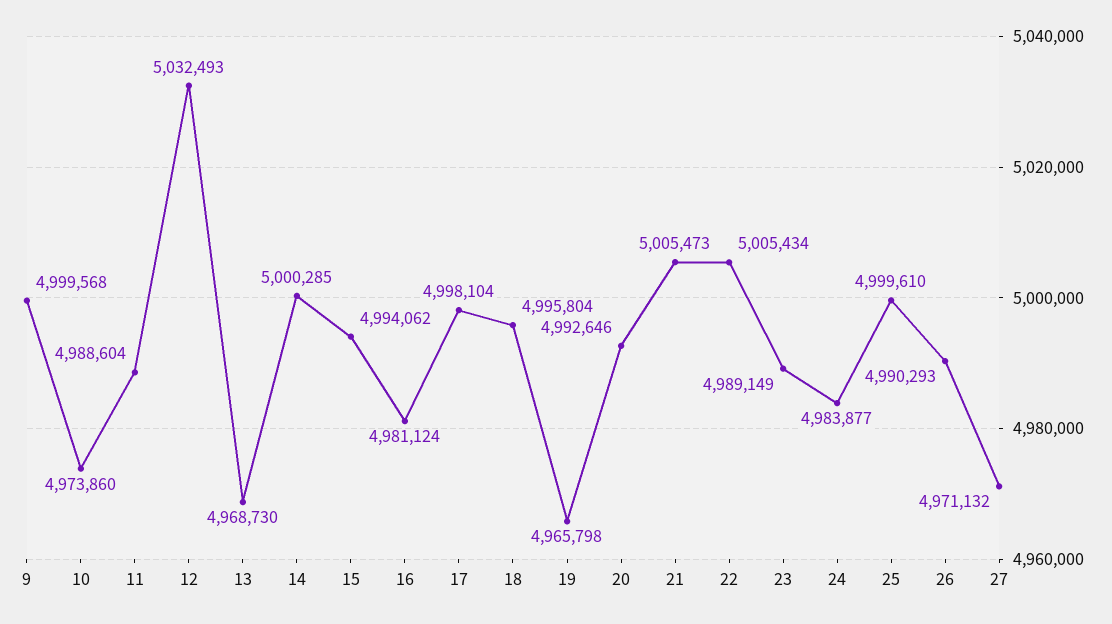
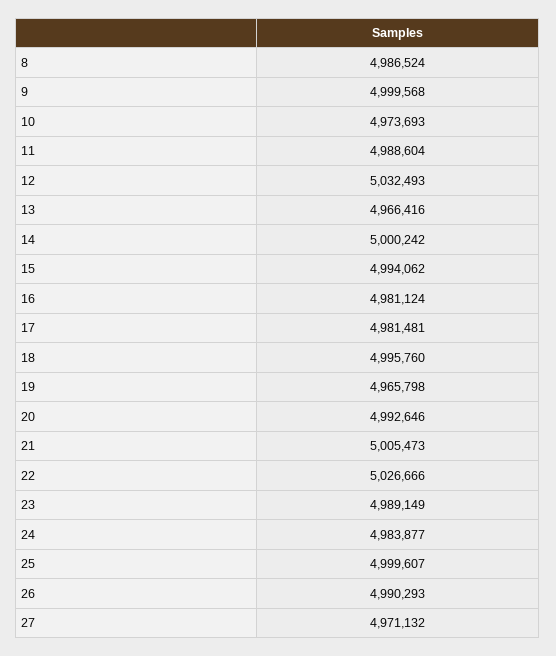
  {
    "9": 4999568,
-   "10": 4973860,
+   "10": 4973693,
    "11": 4988604,
    "12": 5032493,
-   "13": 4968730,
+   "13": 4966416,
-   "14": 5000285,
+   "14": 5000242,
    "15": 4994062,
    "16": 4981124,
-   "17": 4998104,
+   "17": 4981481,
-   "18": 4995804,
+   "18": 4995760,
    "19": 4965798,
    "20": 4992646,
    "21": 5005473,
-   "22": 5005434,
+   "22": 5026666,
    "23": 4989149,
    "24": 4983877,
-   "25": 4999610,
+   "25": 4999607,
    "26": 4990293,
-   "27": 4971132
+   "27": 4971132,
+   "8": 4986524
  }

